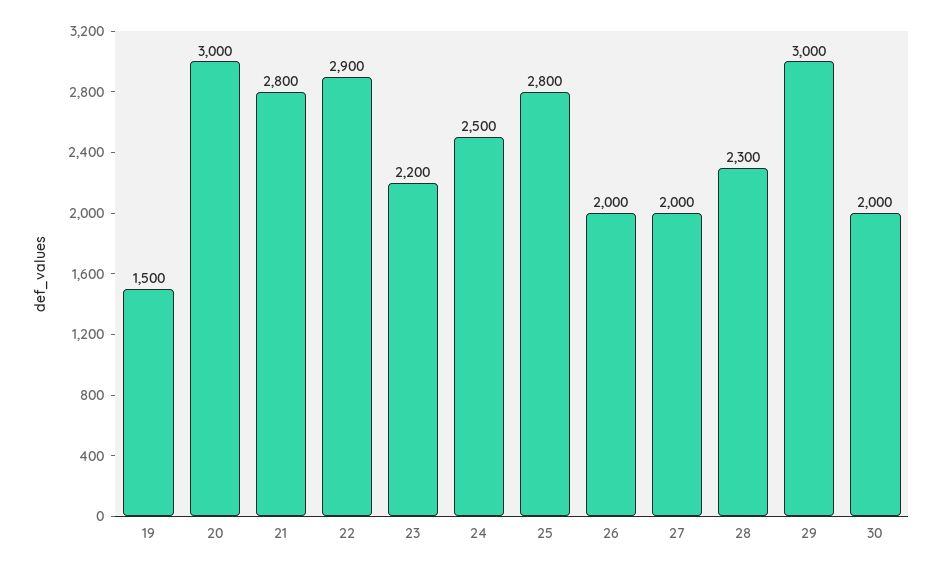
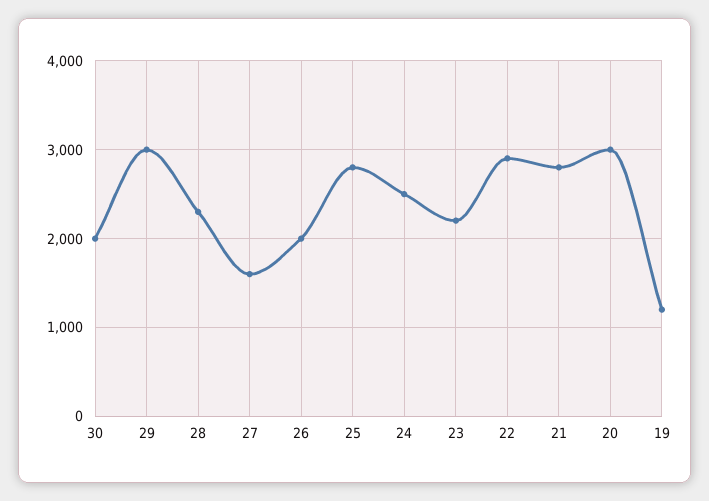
  {
-   "19": 1500,
+   "19": 1200,
    "20": 3000,
    "21": 2800,
    "22": 2900,
    "23": 2200,
    "24": 2500,
    "25": 2800,
    "26": 2000,
-   "27": 2000,
+   "27": 1600,
    "28": 2300,
    "29": 3000,
    "30": 2000
  }

